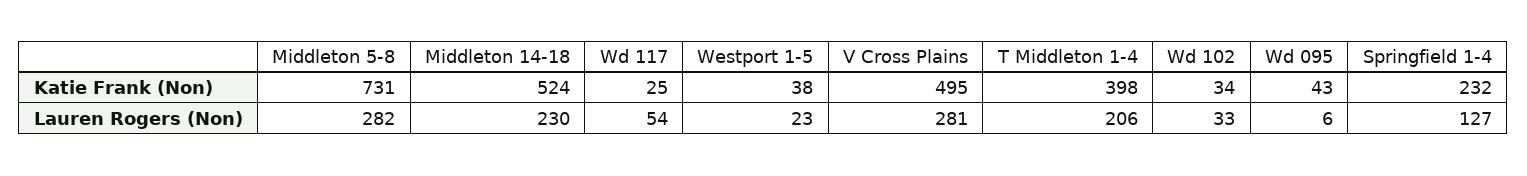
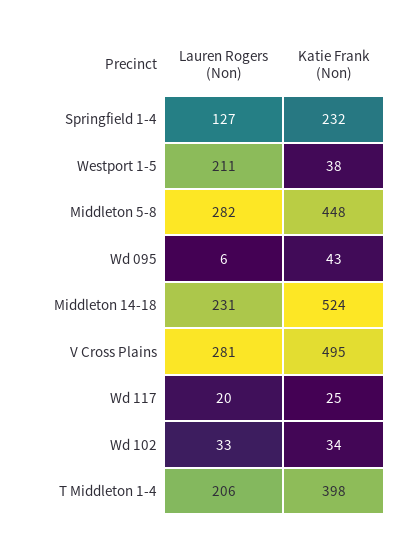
  {
    "Middleton 5-8": {
-     "Katie Frank (Non)": 731,
+     "Katie Frank (Non)": 448,
      "Lauren Rogers (Non)": 282
    },
    "Middleton 14-18": {
      "Katie Frank (Non)": 524,
-     "Lauren Rogers (Non)": 230
+     "Lauren Rogers (Non)": 231
    },
    "Wd 117": {
      "Katie Frank (Non)": 25,
-     "Lauren Rogers (Non)": 54
+     "Lauren Rogers (Non)": 20
    },
    "Westport 1-5": {
      "Katie Frank (Non)": 38,
-     "Lauren Rogers (Non)": 23
+     "Lauren Rogers (Non)": 211
    },
    "V Cross Plains": {
      "Katie Frank (Non)": 495,
      "Lauren Rogers (Non)": 281
    },
    "T Middleton 1-4": {
      "Katie Frank (Non)": 398,
      "Lauren Rogers (Non)": 206
    },
    "Wd 102": {
      "Katie Frank (Non)": 34,
      "Lauren Rogers (Non)": 33
    },
    "Wd 095": {
      "Katie Frank (Non)": 43,
      "Lauren Rogers (Non)": 6
    },
    "Springfield 1-4": {
      "Katie Frank (Non)": 232,
      "Lauren Rogers (Non)": 127
    }
  }

